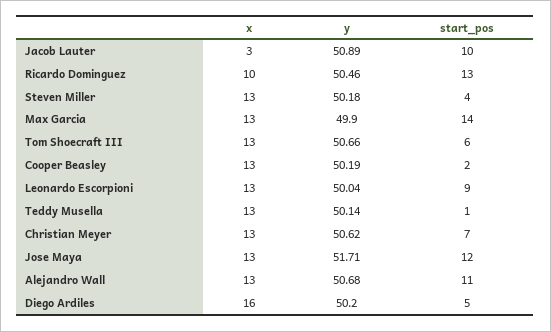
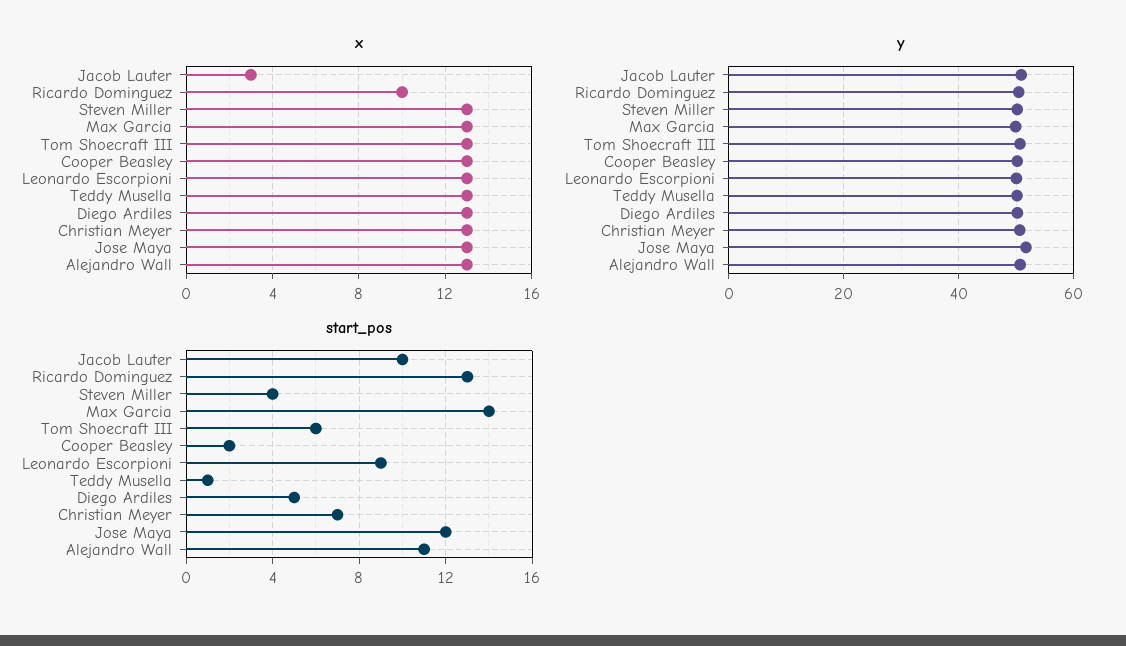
  {
    "x": {
      "Jacob Lauter": 3,
      "Ricardo Dominguez": 10,
      "Steven Miller": 13,
      "Max Garcia": 13,
      "Tom Shoecraft III": 13,
      "Cooper Beasley": 13,
      "Leonardo Escorpioni": 13,
      "Teddy Musella": 13,
      "Christian Meyer": 13,
      "Jose Maya": 13,
      "Alejandro Wall": 13,
-     "Diego Ardiles": 16
+     "Diego Ardiles": 13
    },
    "y": {
      "Jacob Lauter": 50.89,
      "Ricardo Dominguez": 50.46,
      "Steven Miller": 50.18,
      "Max Garcia": 49.9,
      "Tom Shoecraft III": 50.66,
      "Cooper Beasley": 50.19,
      "Leonardo Escorpioni": 50.04,
      "Teddy Musella": 50.14,
      "Christian Meyer": 50.62,
      "Jose Maya": 51.71,
      "Alejandro Wall": 50.68,
      "Diego Ardiles": 50.2
    },
    "start_pos": {
      "Jacob Lauter": 10,
      "Ricardo Dominguez": 13,
      "Steven Miller": 4,
      "Max Garcia": 14,
      "Tom Shoecraft III": 6,
      "Cooper Beasley": 2,
      "Leonardo Escorpioni": 9,
      "Teddy Musella": 1,
      "Christian Meyer": 7,
      "Jose Maya": 12,
      "Alejandro Wall": 11,
      "Diego Ardiles": 5
    }
  }

